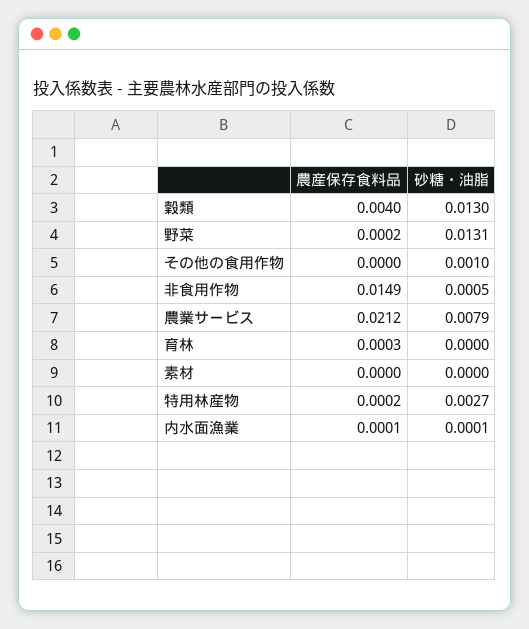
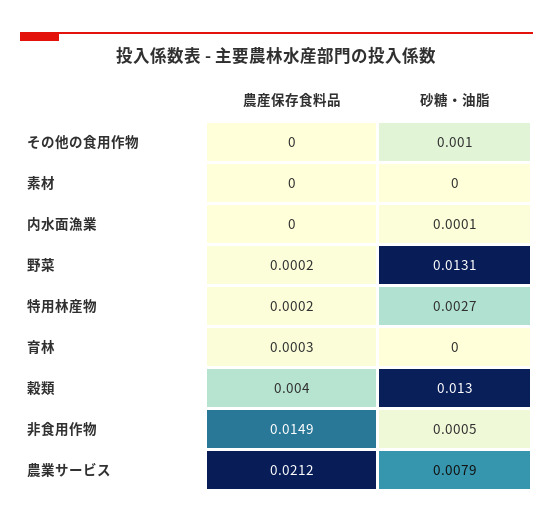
  {
    "農産保存食料品": {
      "穀類": 0.004,
      "野菜": 0.0002,
      "その他の食用作物": 0,
      "非食用作物": 0.0149,
      "農業サービス": 0.0212,
      "育林": 0.0003,
      "素材": 0,
      "特用林産物": 0.0002,
-     "内水面漁業": 0.0001
+     "内水面漁業": 0
    },
    "砂糖・油脂": {
      "穀類": 0.013,
      "野菜": 0.0131,
      "その他の食用作物": 0.001,
      "非食用作物": 0.0005,
      "農業サービス": 0.0079,
      "育林": 0,
      "素材": 0,
      "特用林産物": 0.0027,
      "内水面漁業": 0.0001
    }
  }

